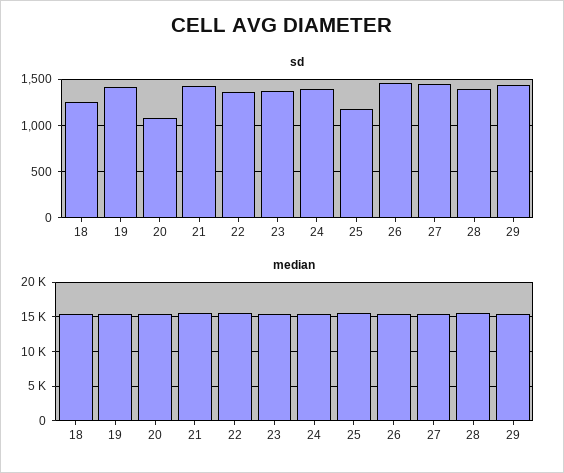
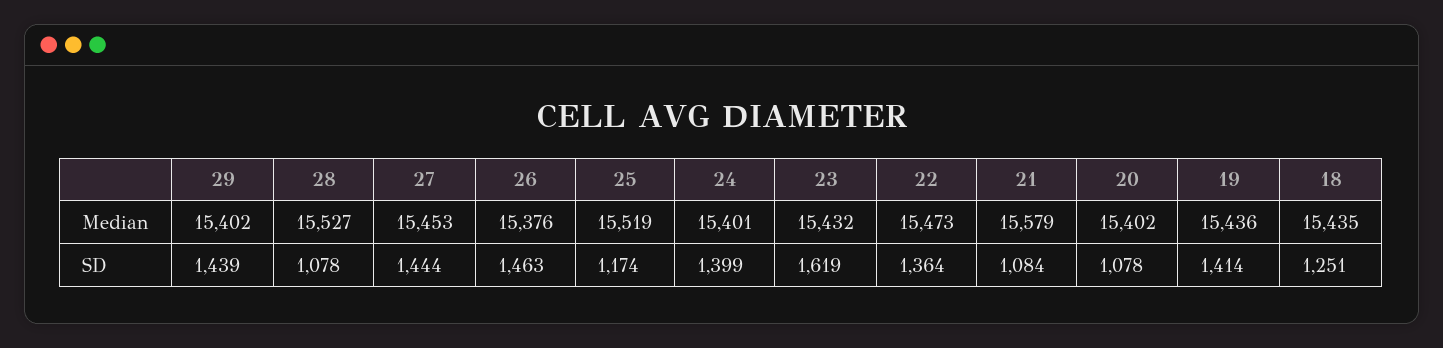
  {
    "sd": {
      "18": 1251,
      "19": 1414,
      "20": 1078,
-     "21": 1400,
+     "21": 1084,
      "22": 1364,
-     "23": 1400,
+     "23": 1619,
      "24": 1399,
      "25": 1174,
      "26": 1463,
      "27": 1444,
-     "28": 1400,
+     "28": 1078,
      "29": 1439
    },
    "median": {
      "18": 15435,
      "19": 15436,
      "20": 15402,
      "21": 15579,
      "22": 15473,
      "23": 15432,
      "24": 15401,
      "25": 15519,
      "26": 15376,
      "27": 15453,
      "28": 15527,
      "29": 15402
    }
  }

